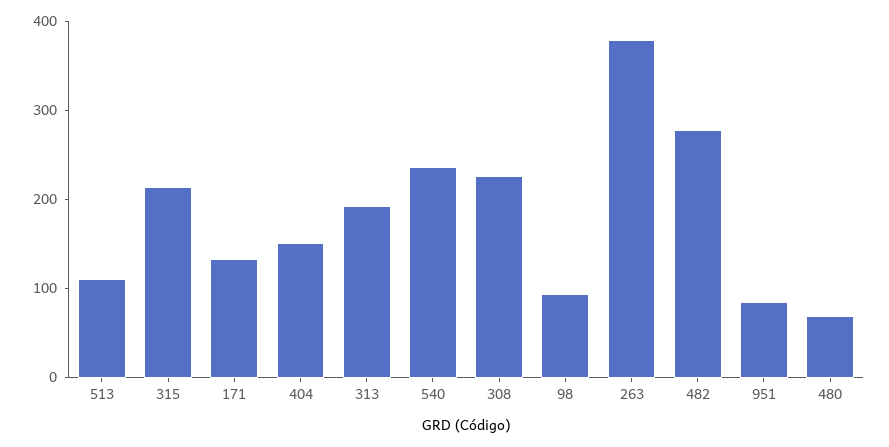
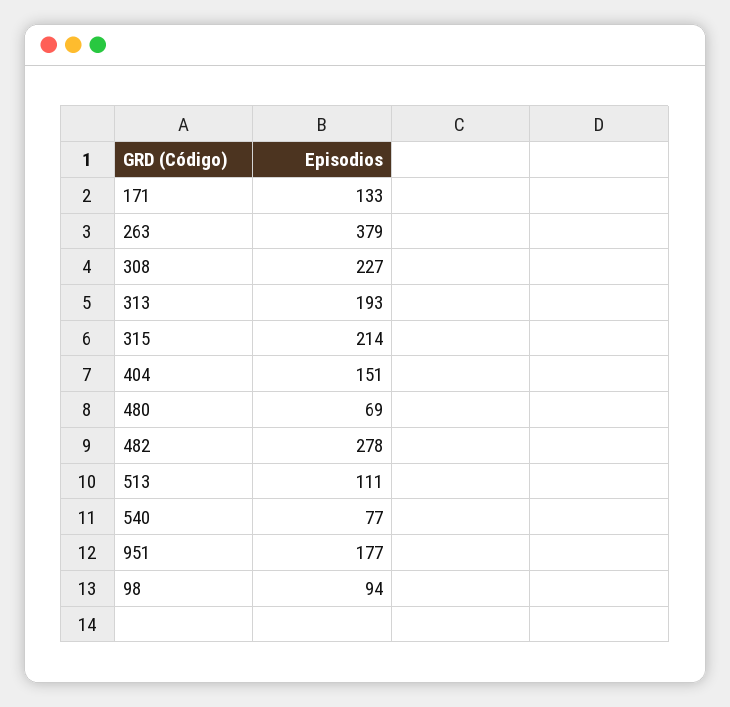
  {
    "513": 111,
    "315": 214,
    "171": 133,
    "404": 151,
    "313": 193,
-   "540": 240,
+   "540": 77,
    "308": 227,
    "98": 94,
    "263": 379,
    "482": 278,
-   "951": 80,
+   "951": 177,
    "480": 69
  }

